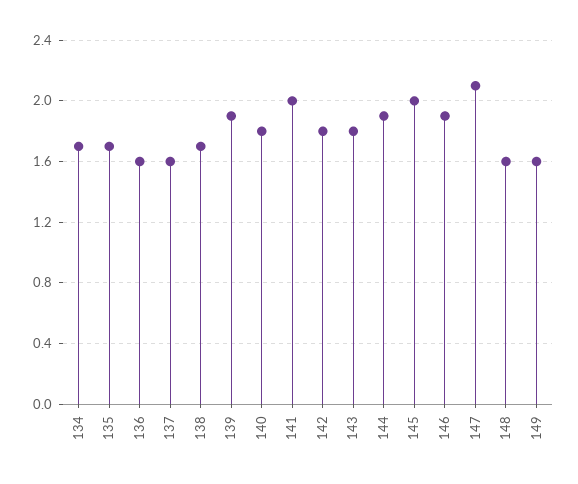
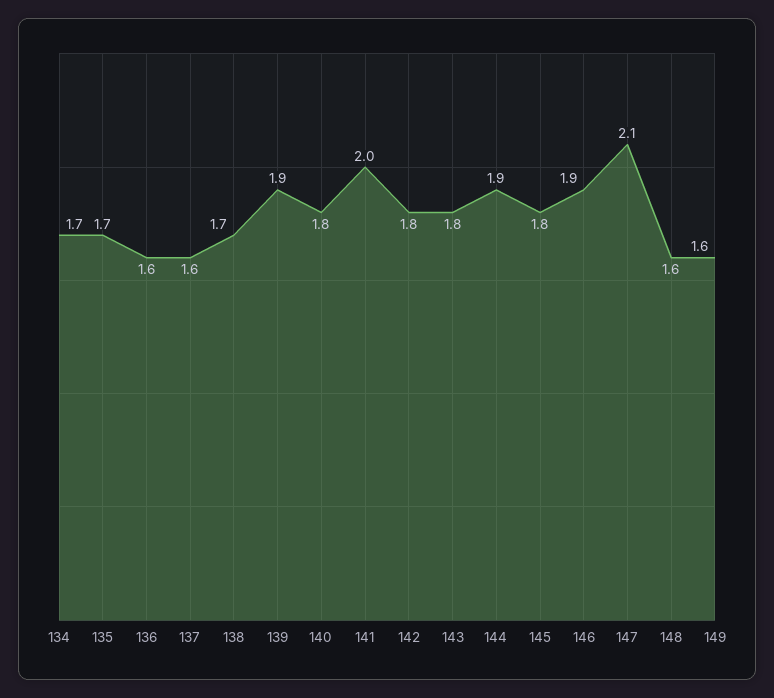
  {
    "134": 1.7,
    "135": 1.7,
    "136": 1.6,
    "137": 1.6,
    "138": 1.7,
    "139": 1.9,
    "140": 1.8,
    "141": 2,
    "142": 1.8,
    "143": 1.8,
    "144": 1.9,
-   "145": 2,
+   "145": 1.8,
    "146": 1.9,
    "147": 2.1,
    "148": 1.6,
    "149": 1.6
  }

